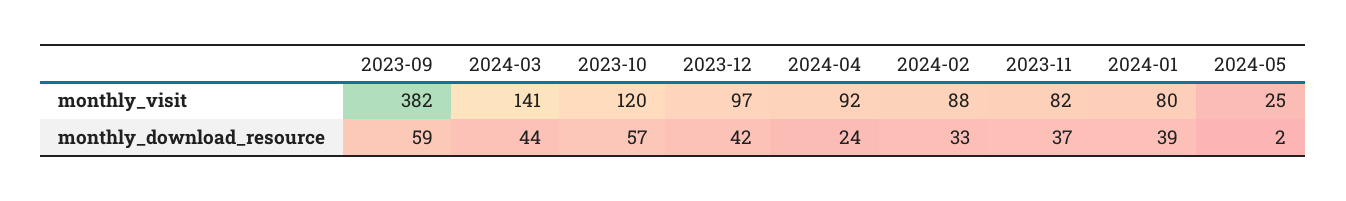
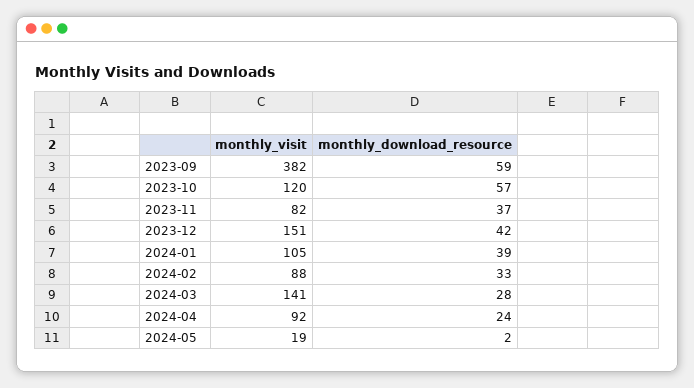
  {
    "2023-09": {
      "monthly_visit": 382,
      "monthly_download_resource": 59
    },
    "2024-03": {
      "monthly_visit": 141,
-     "monthly_download_resource": 44
+     "monthly_download_resource": 28
    },
    "2023-10": {
      "monthly_visit": 120,
      "monthly_download_resource": 57
    },
    "2023-12": {
-     "monthly_visit": 97,
+     "monthly_visit": 151,
      "monthly_download_resource": 42
    },
    "2024-04": {
      "monthly_visit": 92,
      "monthly_download_resource": 24
    },
    "2024-02": {
      "monthly_visit": 88,
      "monthly_download_resource": 33
    },
    "2023-11": {
      "monthly_visit": 82,
      "monthly_download_resource": 37
    },
    "2024-01": {
-     "monthly_visit": 80,
+     "monthly_visit": 105,
      "monthly_download_resource": 39
    },
    "2024-05": {
-     "monthly_visit": 25,
+     "monthly_visit": 19,
      "monthly_download_resource": 2
    }
  }

